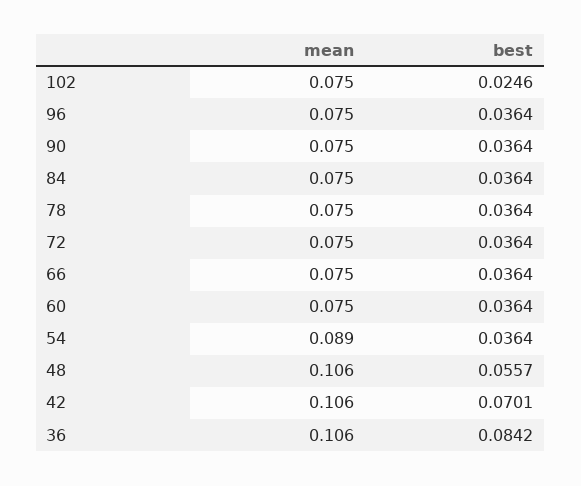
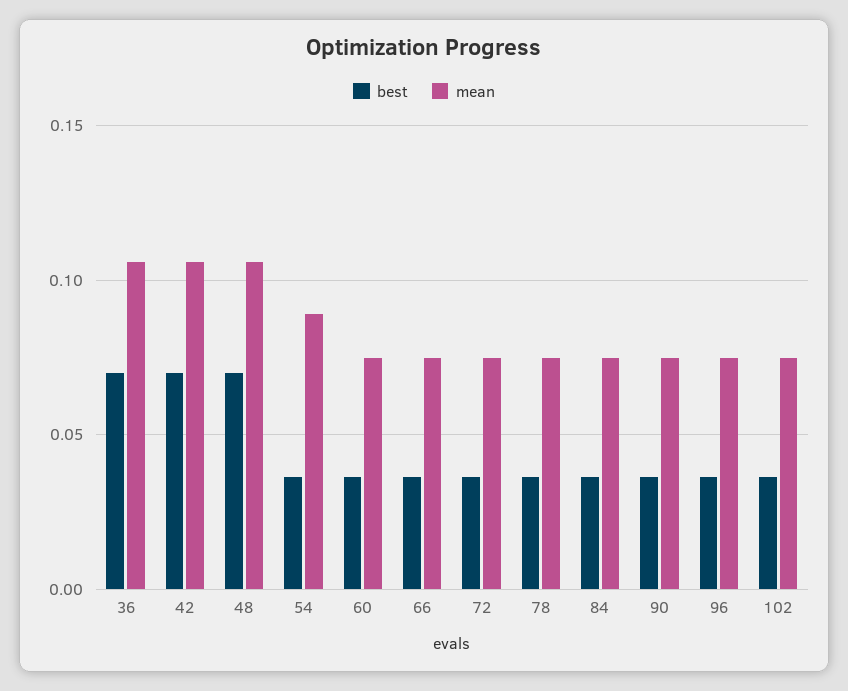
  {
    "mean": {
      "102": 0.075,
      "96": 0.075,
      "90": 0.075,
      "84": 0.075,
      "78": 0.075,
      "72": 0.075,
      "66": 0.075,
      "60": 0.075,
      "54": 0.089,
      "48": 0.106,
      "42": 0.106,
      "36": 0.106
    },
    "best": {
-     "102": 0.0246,
+     "102": 0.035,
      "96": 0.0364,
      "90": 0.0364,
      "84": 0.0364,
      "78": 0.0364,
      "72": 0.0364,
      "66": 0.0364,
      "60": 0.0364,
      "54": 0.0364,
-     "48": 0.0557,
+     "48": 0.07,
      "42": 0.0701,
-     "36": 0.0842
+     "36": 0.07
    }
  }

